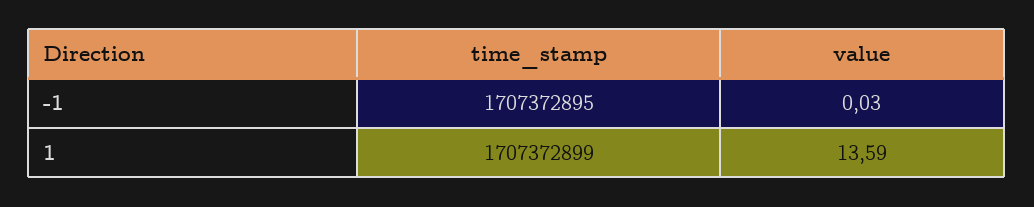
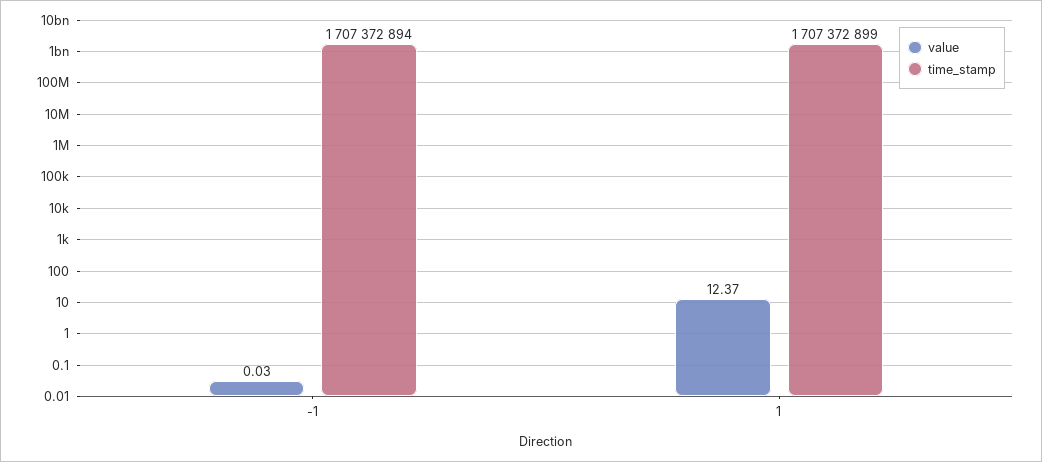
  {
    "time_stamp": {
-     "-1": 1707372895,
+     "-1": 1707372894,
      "1": 1707372899
    },
    "value": {
      "-1": 0.03,
-     "1": 13.59
+     "1": 12.37
    }
  }

